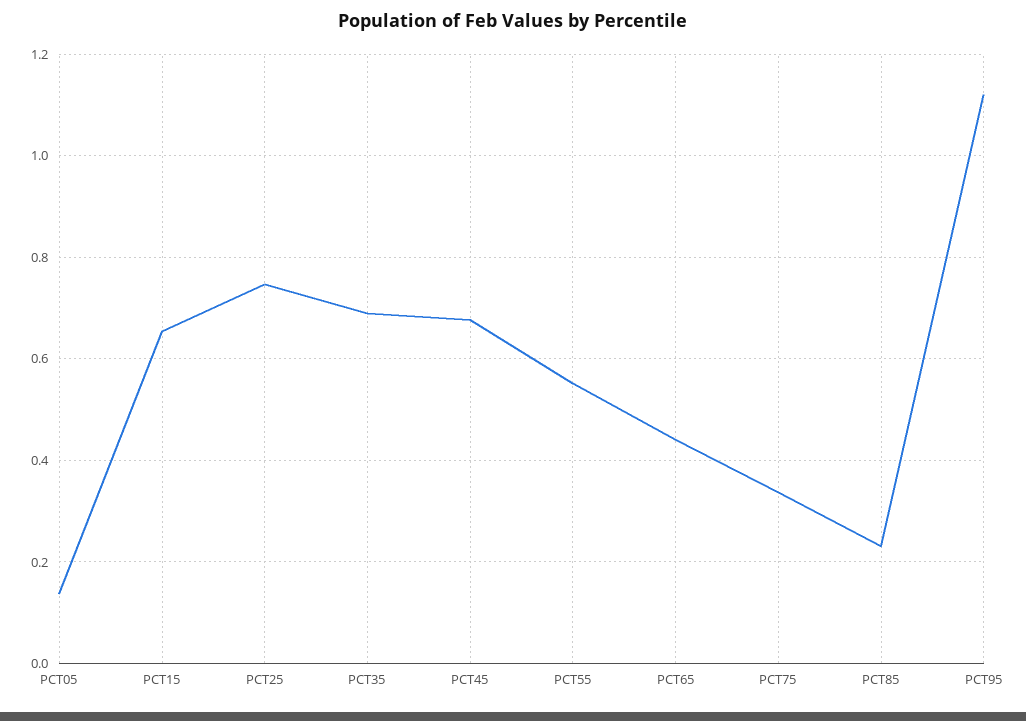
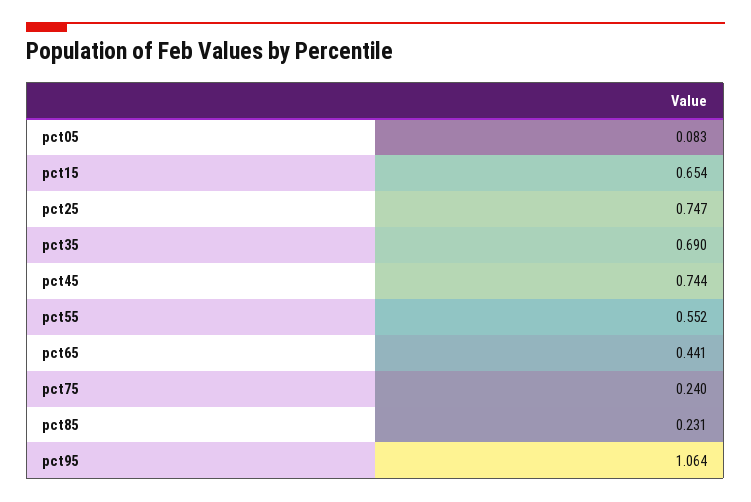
  {
-   "PCT05": 0.14,
+   "PCT05": 0.083,
    "PCT15": 0.654,
    "PCT25": 0.747,
    "PCT35": 0.69,
-   "PCT45": 0.68,
+   "PCT45": 0.744,
    "PCT55": 0.552,
    "PCT65": 0.441,
-   "PCT75": 0.34,
+   "PCT75": 0.24,
    "PCT85": 0.231,
-   "PCT95": 1.12
+   "PCT95": 1.064
  }

